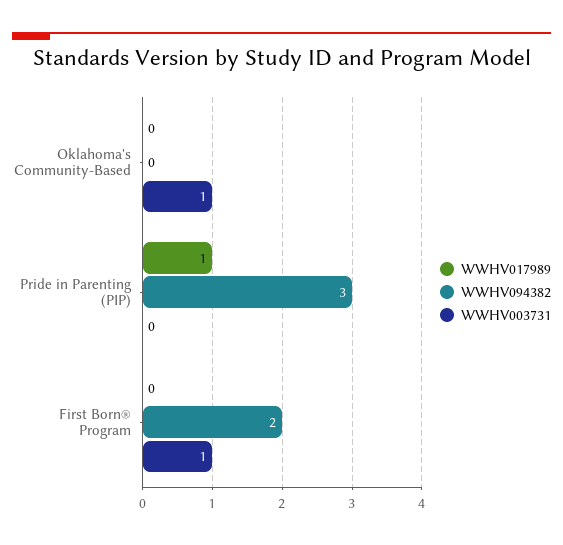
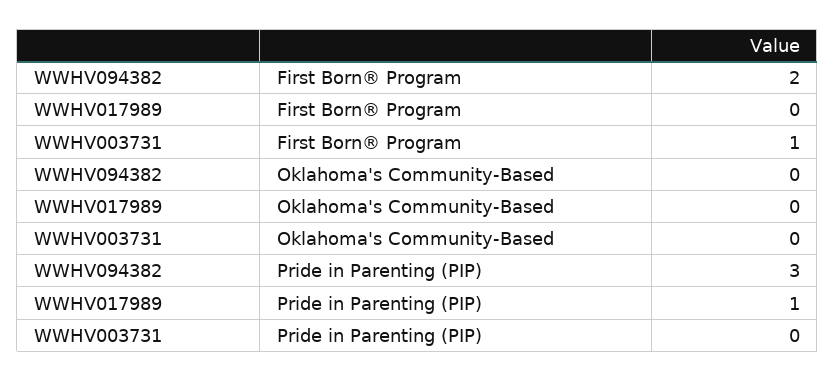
  {
    "WWHV017989": {
      "Oklahoma's Community-Based": 0,
      "Pride in Parenting (PIP)": 1,
      "First Born® Program": 0
    },
    "WWHV094382": {
      "Oklahoma's Community-Based": 0,
      "Pride in Parenting (PIP)": 3,
      "First Born® Program": 2
    },
    "WWHV003731": {
-     "Oklahoma's Community-Based": 1,
+     "Oklahoma's Community-Based": 0,
      "Pride in Parenting (PIP)": 0,
      "First Born® Program": 1
    }
  }

